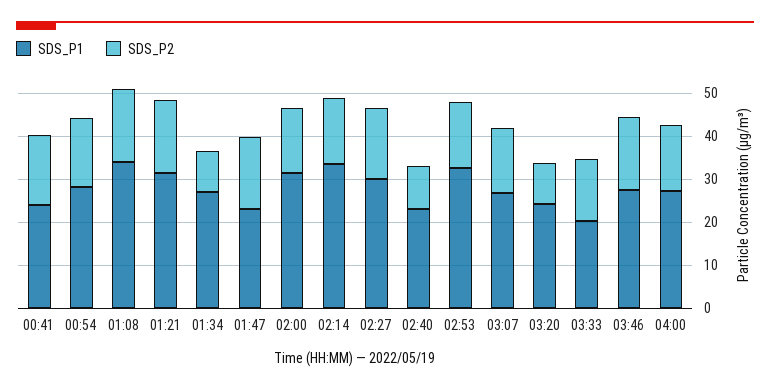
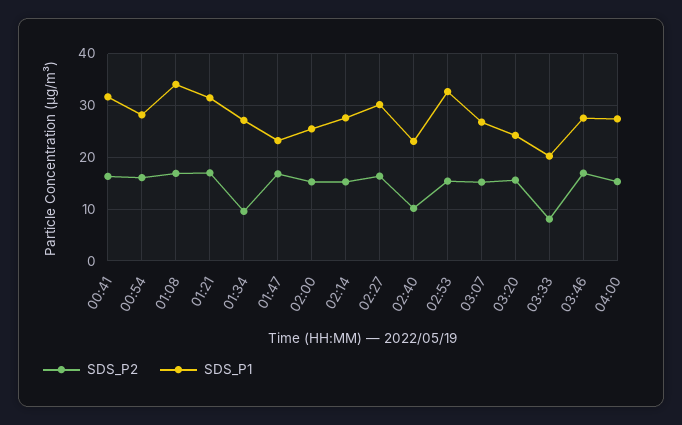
  {
    "SDS_P1": {
-     "00:41": 24,
+     "00:41": 32,
      "00:54": 28,
      "01:08": 34,
      "01:21": 32,
      "01:34": 28,
      "01:47": 24,
-     "02:00": 32,
+     "02:00": 26,
-     "02:14": 34,
+     "02:14": 28,
      "02:27": 30,
      "02:40": 24,
      "02:53": 32,
      "03:07": 26,
      "03:20": 24,
      "03:33": 20,
      "03:46": 28,
      "04:00": 28
    },
    "SDS_P2": {
      "00:41": 16,
      "00:54": 16,
      "01:08": 16,
      "01:21": 16,
      "01:34": 10,
      "01:47": 16,
      "02:00": 16,
      "02:14": 16,
      "02:27": 16,
      "02:40": 10,
      "02:53": 16,
      "03:07": 16,
-     "03:20": 10,
+     "03:20": 16,
-     "03:33": 14,
+     "03:33": 8,
      "03:46": 16,
      "04:00": 16
    }
  }

